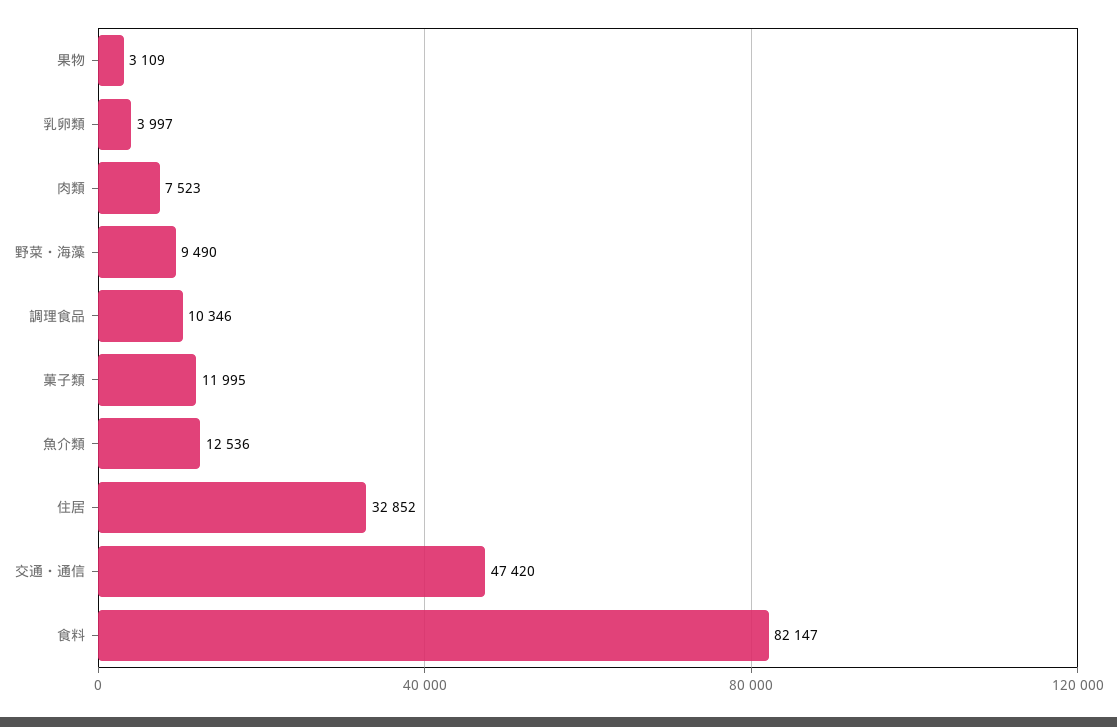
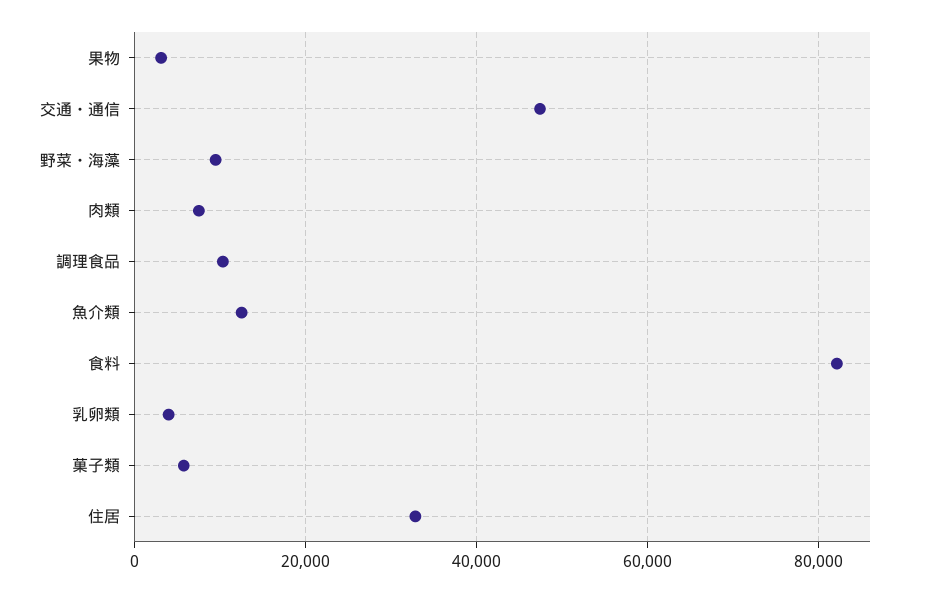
  {
    "果物": 3109,
    "乳卵類": 3997,
    "肉類": 7523,
    "野菜・海藻": 9490,
    "調理食品": 10346,
-   "菓子類": 11995,
+   "菓子類": 6000,
    "魚介類": 12536,
    "住居": 32852,
    "交通・通信": 47420,
    "食料": 82147
  }

